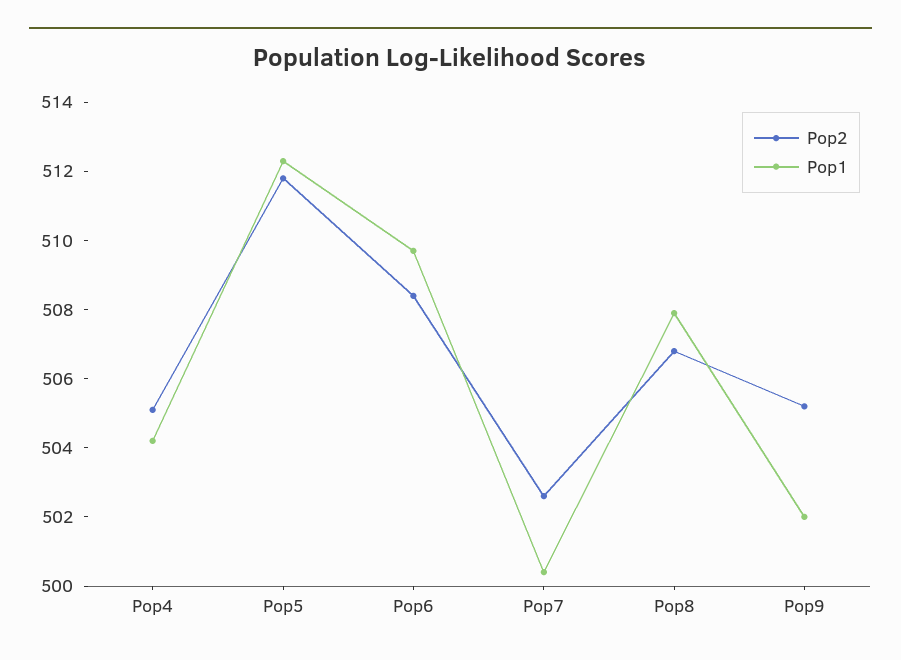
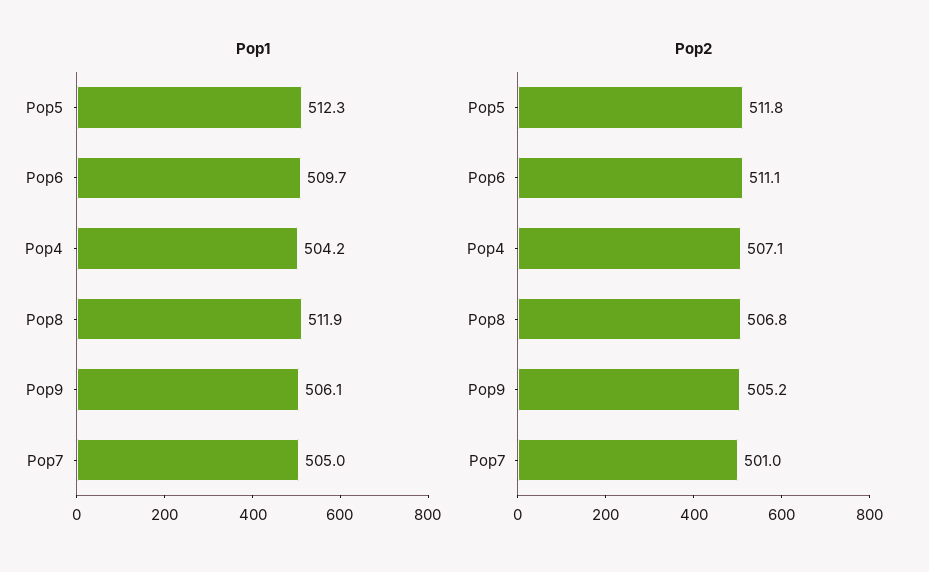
  {
    "Pop2": {
-     "Pop4": 505,
+     "Pop4": 507.1,
      "Pop5": 511.8,
-     "Pop6": 508.5,
+     "Pop6": 511.1,
-     "Pop7": 502.5,
+     "Pop7": 501,
      "Pop8": 506.8,
      "Pop9": 505.2
    },
    "Pop1": {
      "Pop4": 504.2,
      "Pop5": 512.3,
      "Pop6": 509.7,
-     "Pop7": 500.5,
+     "Pop7": 505,
-     "Pop8": 508,
+     "Pop8": 511.9,
-     "Pop9": 502
+     "Pop9": 506.1
    }
  }

